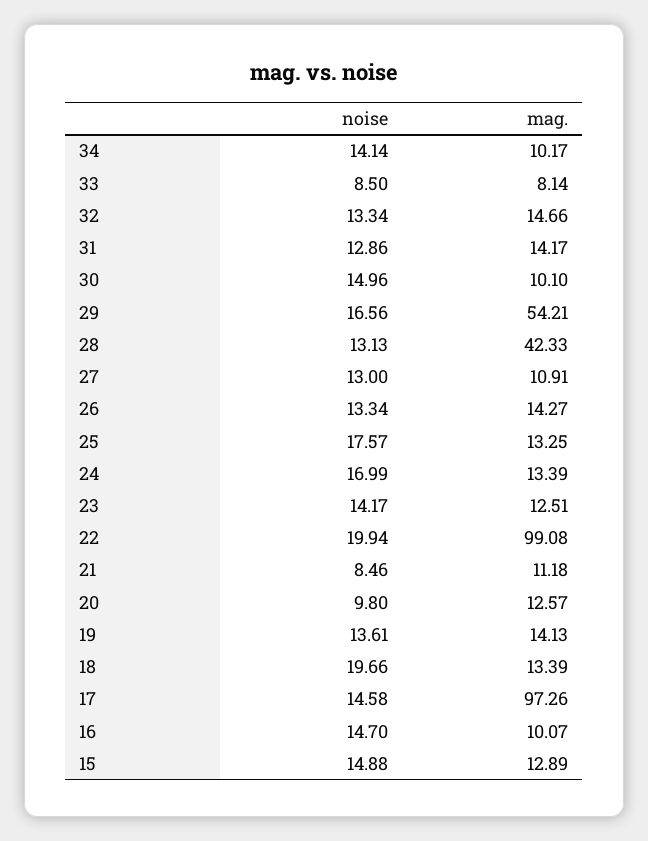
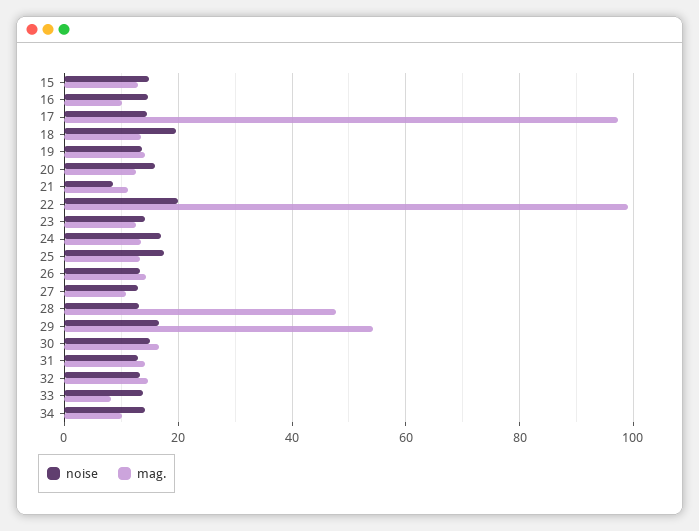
  {
    "noise": {
      "34": 14.14,
-     "33": 8.5,
+     "33": 14,
      "32": 13.34,
      "31": 12.86,
      "30": 14.96,
      "29": 16.56,
      "28": 13.13,
      "27": 13,
      "26": 13.34,
      "25": 17.57,
      "24": 16.99,
      "23": 14.17,
      "22": 19.94,
      "21": 8.46,
-     "20": 9.8,
+     "20": 16,
      "19": 13.61,
      "18": 19.66,
      "17": 14.58,
      "16": 14.7,
      "15": 14.88
    },
    "mag.": {
      "34": 10.17,
      "33": 8.14,
      "32": 14.66,
      "31": 14.17,
-     "30": 10.1,
+     "30": 16,
      "29": 54.21,
-     "28": 42.33,
+     "28": 48,
      "27": 10.91,
      "26": 14.27,
      "25": 13.25,
      "24": 13.39,
      "23": 12.51,
      "22": 99.08,
      "21": 11.18,
      "20": 12.57,
      "19": 14.13,
      "18": 13.39,
      "17": 97.26,
      "16": 10.07,
      "15": 12.89
    }
  }

